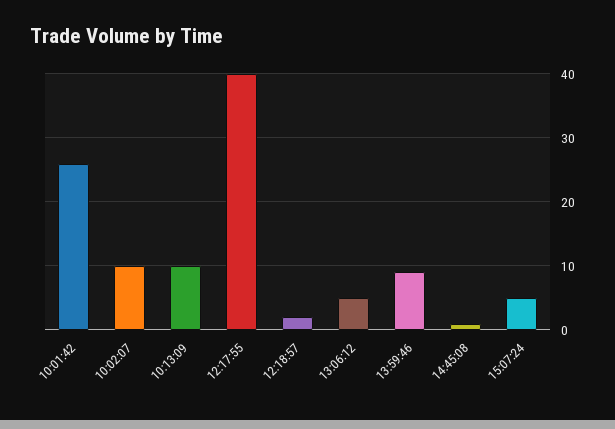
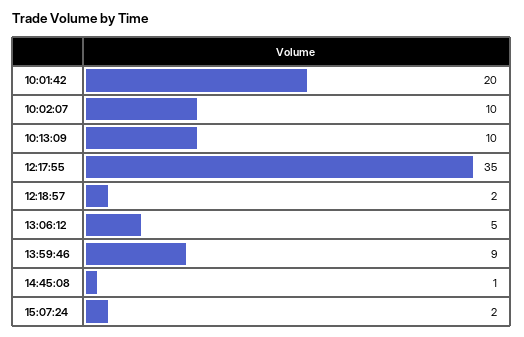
  {
-   "10:01:42": 26,
+   "10:01:42": 20,
    "10:02:07": 10,
    "10:13:09": 10,
-   "12:17:55": 40,
+   "12:17:55": 35,
    "12:18:57": 2,
    "13:06:12": 5,
    "13:59:46": 9,
    "14:45:08": 1,
-   "15:07:24": 5
+   "15:07:24": 2
  }

